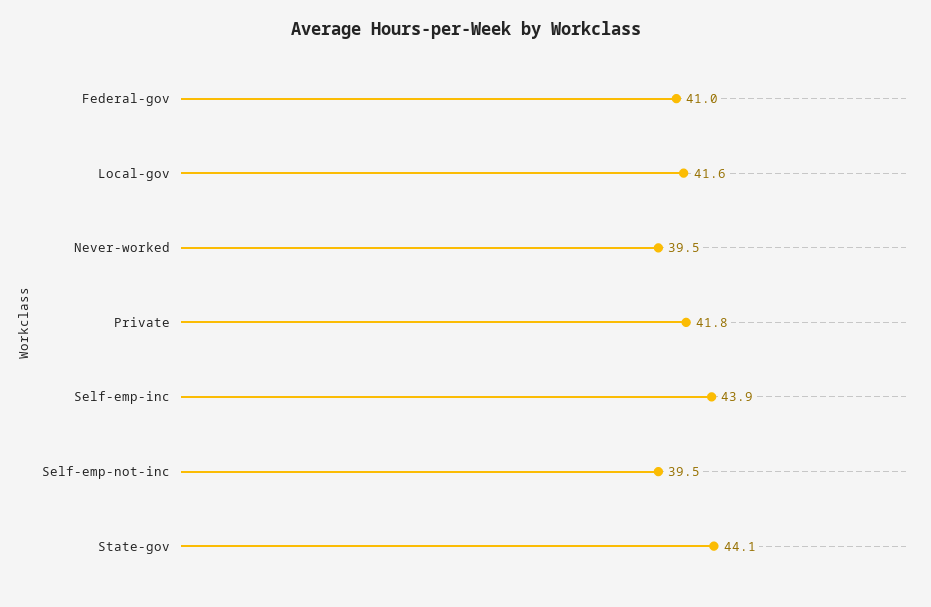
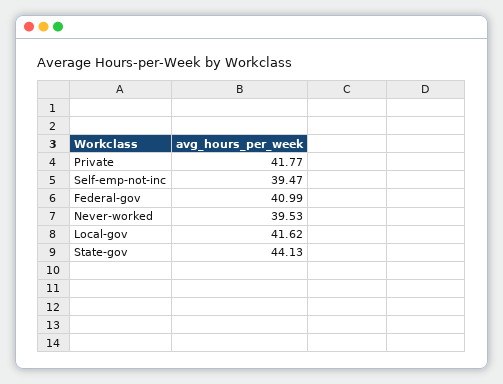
  {
    "Federal-gov": 40.99,
    "Local-gov": 41.62,
    "Never-worked": 39.53,
    "Private": 41.77,
-   "Self-emp-inc": 43.9,
    "Self-emp-not-inc": 39.47,
    "State-gov": 44.13
  }

